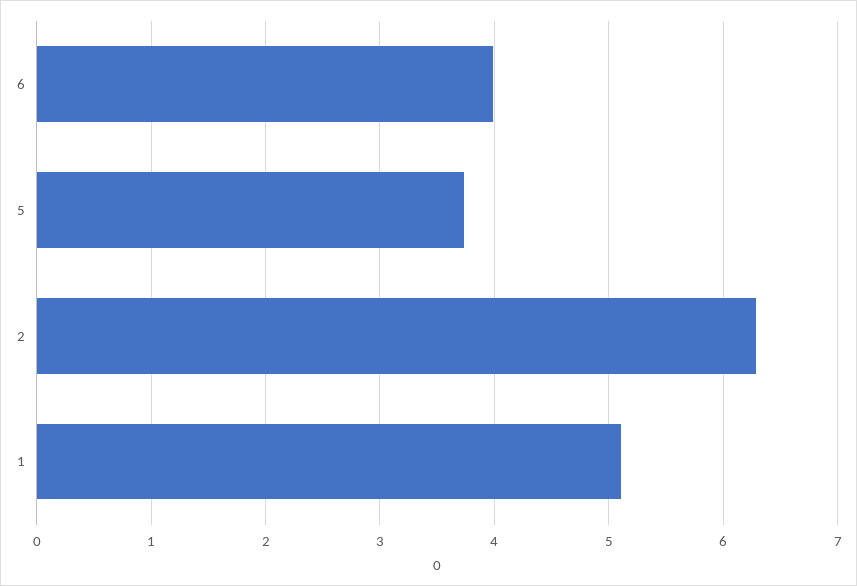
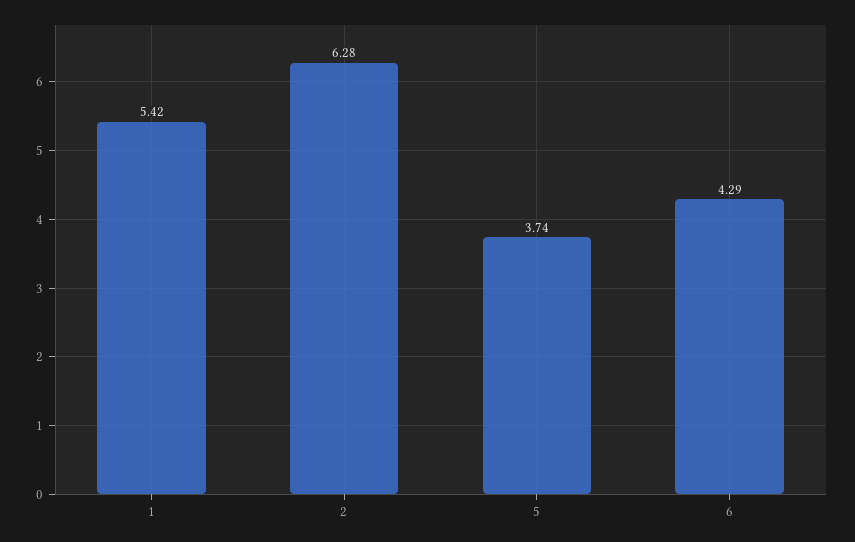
  {
-   "6": 4,
+   "6": 4.29,
    "5": 3.74,
    "2": 6.28,
-   "1": 5.1
+   "1": 5.42
  }

